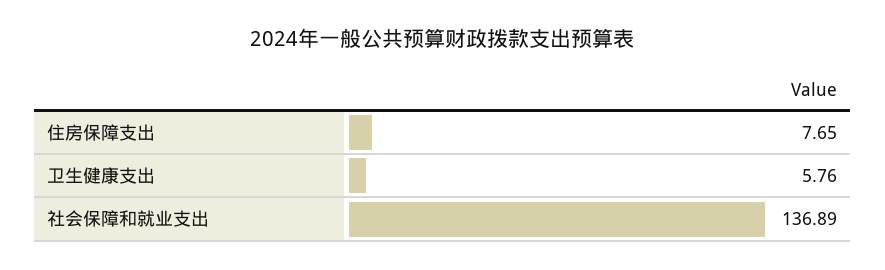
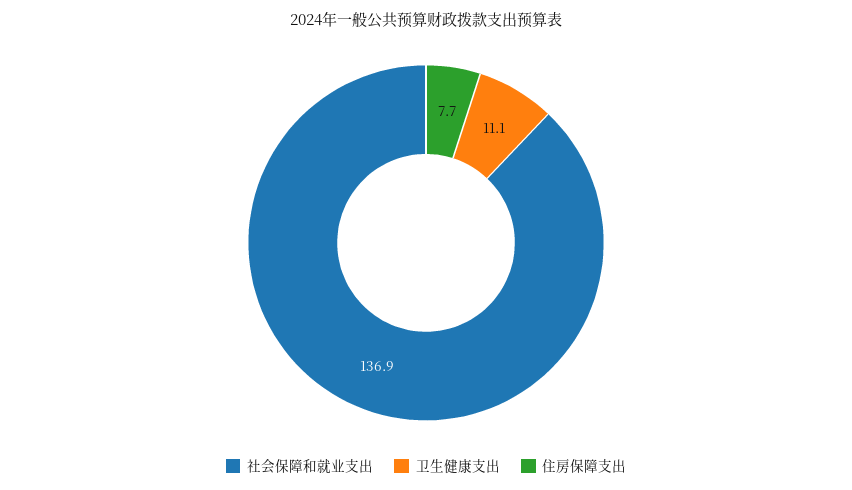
  {
    "住房保障支出": 7.65,
-   "卫生健康支出": 5.76,
+   "卫生健康支出": 11.1,
    "社会保障和就业支出": 136.89
  }

